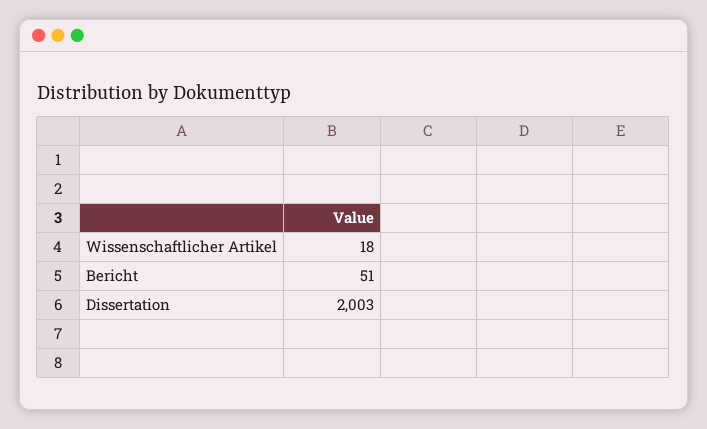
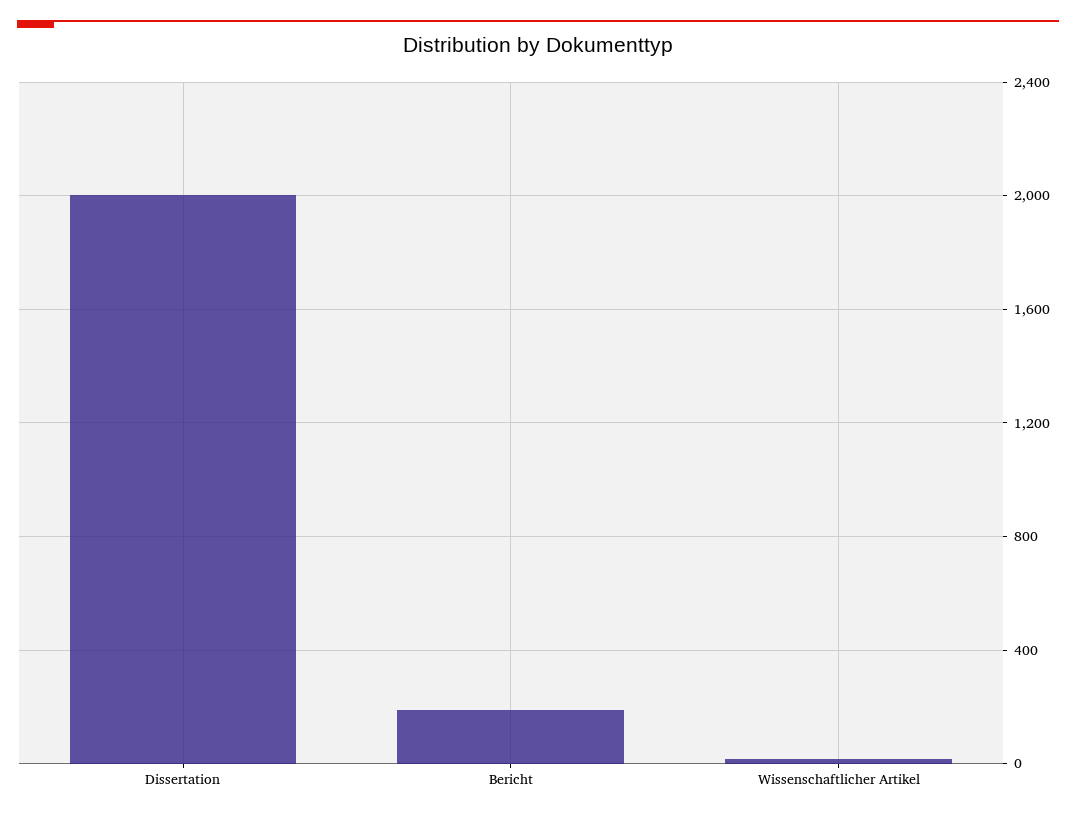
  {
    "Wissenschaftlicher Artikel": 18,
-   "Bericht": 51,
+   "Bericht": 200,
    "Dissertation": 2003
  }

